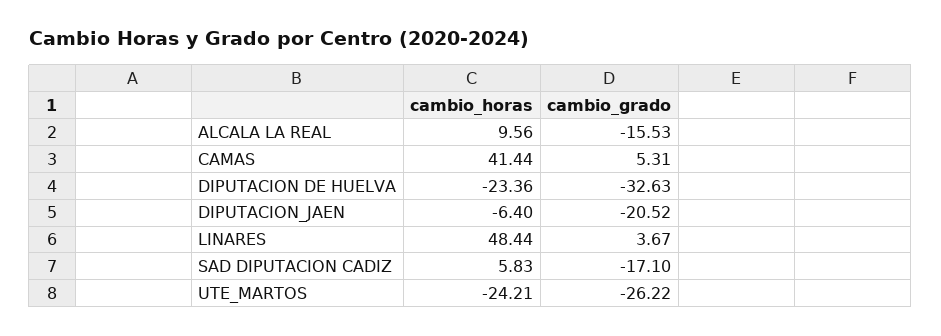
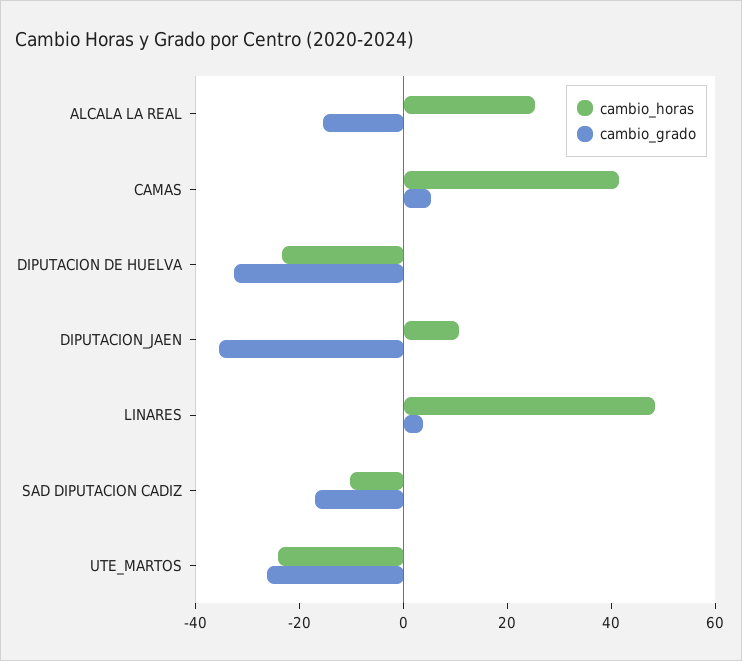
  {
    "cambio_horas": {
-     "ALCALA LA REAL": 9.56,
+     "ALCALA LA REAL": 25,
      "CAMAS": 41.44,
      "DIPUTACION DE HUELVA": -23.36,
-     "DIPUTACION_JAEN": -6.4,
+     "DIPUTACION_JAEN": 10,
      "LINARES": 48.44,
-     "SAD DIPUTACION CADIZ": 5.83,
+     "SAD DIPUTACION CADIZ": -10,
      "UTE_MARTOS": -24.21
    },
    "cambio_grado": {
      "ALCALA LA REAL": -15.53,
      "CAMAS": 5.31,
      "DIPUTACION DE HUELVA": -32.63,
-     "DIPUTACION_JAEN": -20.52,
+     "DIPUTACION_JAEN": -35,
      "LINARES": 3.67,
      "SAD DIPUTACION CADIZ": -17.1,
      "UTE_MARTOS": -26.22
    }
  }

